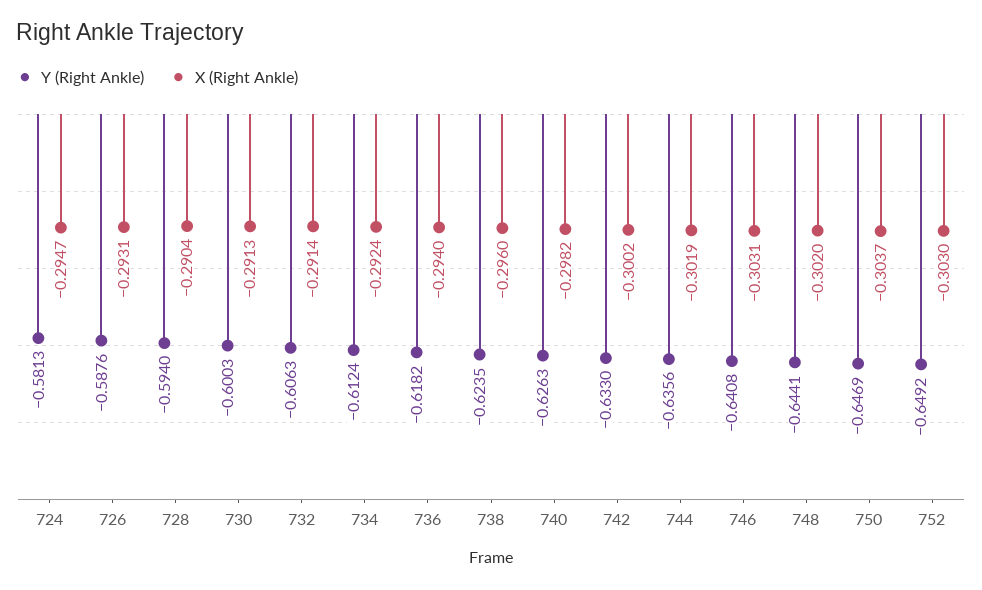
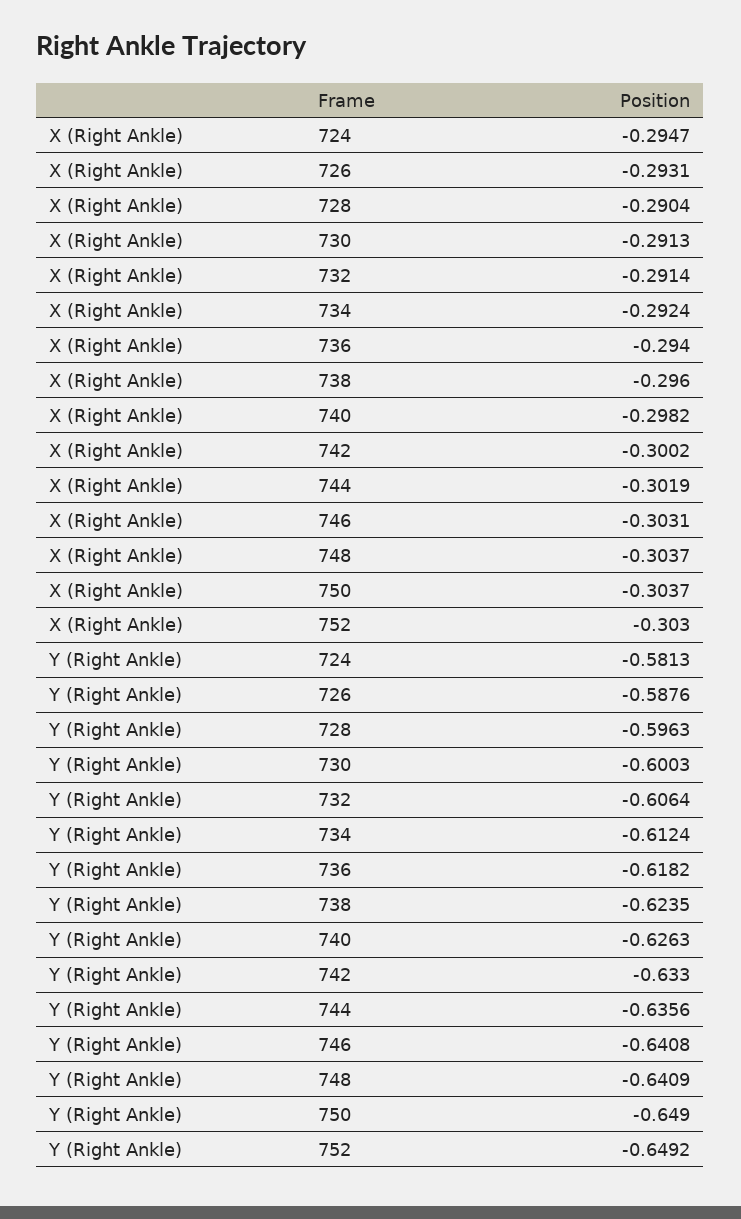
  {
    "Y (Right Ankle)": {
      "724": -0.5813,
      "726": -0.5876,
-     "728": -0.594,
+     "728": -0.5963,
      "730": -0.6003,
-     "732": -0.6063,
+     "732": -0.6064,
      "734": -0.6124,
      "736": -0.6182,
      "738": -0.6235,
      "740": -0.6263,
      "742": -0.633,
      "744": -0.6356,
      "746": -0.6408,
-     "748": -0.6441,
+     "748": -0.6409,
-     "750": -0.6469,
+     "750": -0.649,
      "752": -0.6492
    },
    "X (Right Ankle)": {
      "724": -0.2947,
      "726": -0.2931,
      "728": -0.2904,
      "730": -0.2913,
      "732": -0.2914,
      "734": -0.2924,
      "736": -0.294,
      "738": -0.296,
      "740": -0.2982,
      "742": -0.3002,
      "744": -0.3019,
      "746": -0.3031,
-     "748": -0.302,
+     "748": -0.3037,
      "750": -0.3037,
      "752": -0.303
    }
  }

